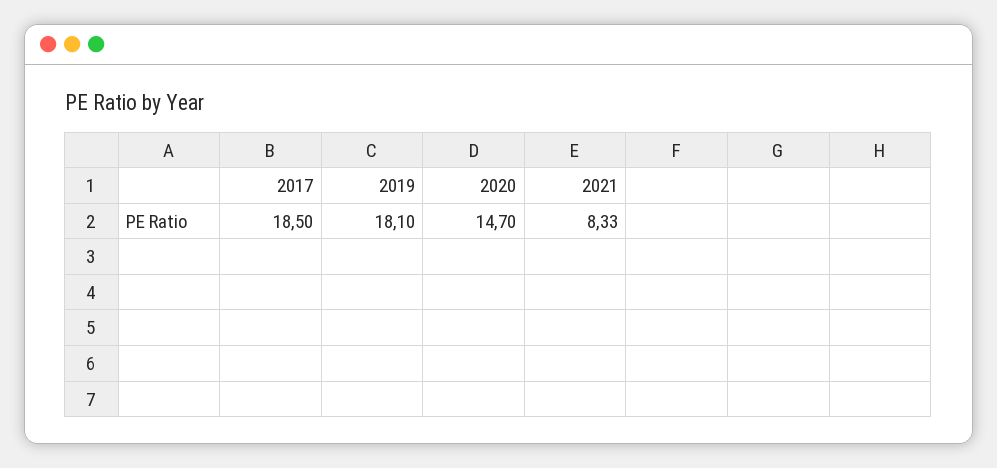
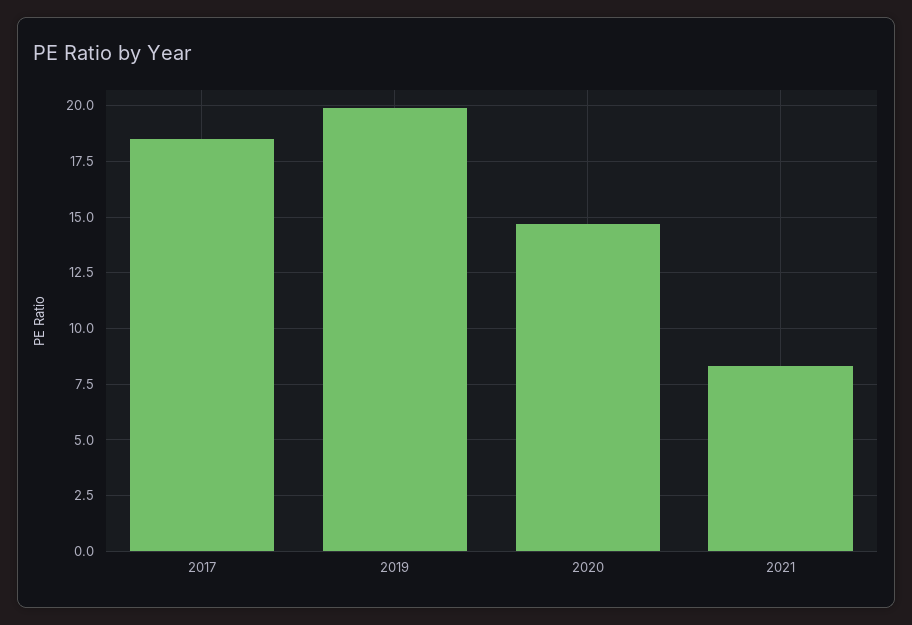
  {
    "2017": 18.5,
-   "2019": 18.1,
+   "2019": 20,
    "2020": 14.7,
    "2021": 8.33
  }

